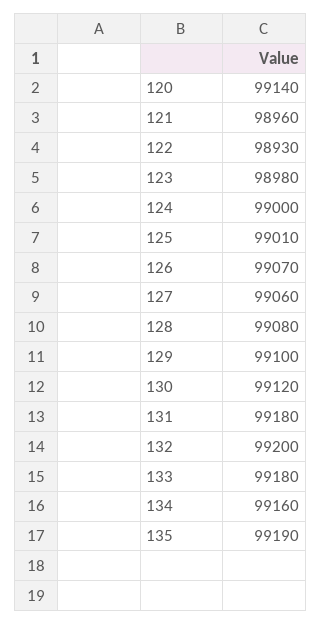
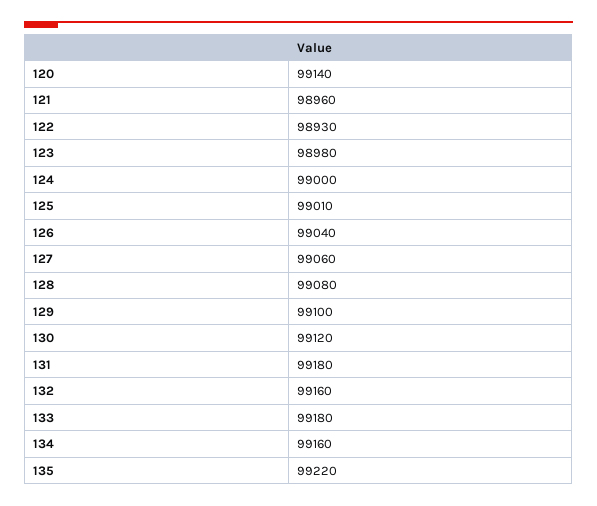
  {
    "120": 99140,
    "121": 98960,
    "122": 98930,
    "123": 98980,
    "124": 99000,
    "125": 99010,
-   "126": 99070,
+   "126": 99040,
    "127": 99060,
    "128": 99080,
    "129": 99100,
    "130": 99120,
    "131": 99180,
-   "132": 99200,
+   "132": 99160,
    "133": 99180,
    "134": 99160,
-   "135": 99190
+   "135": 99220
  }

